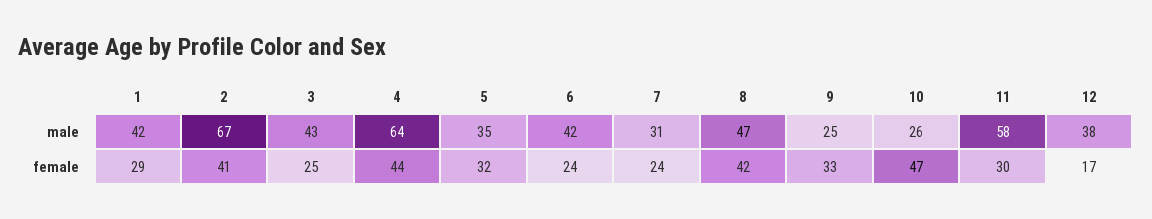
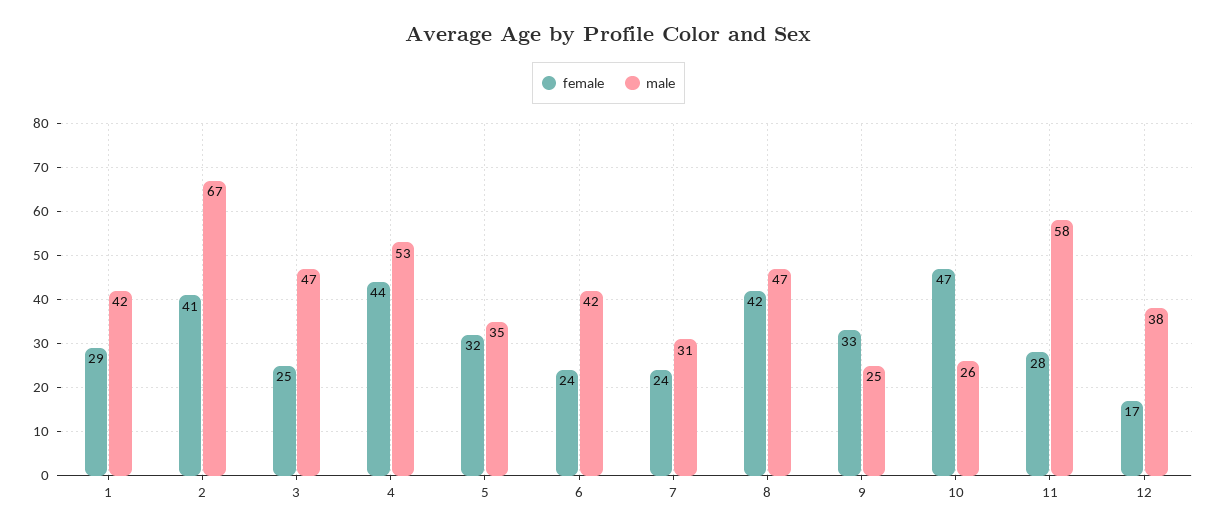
  {
    "male": {
      "1": 42,
      "2": 67,
-     "3": 43,
+     "3": 47,
-     "4": 64,
+     "4": 53,
      "5": 35,
      "6": 42,
      "7": 31,
      "8": 47,
      "9": 25,
      "10": 26,
      "11": 58,
      "12": 38
    },
    "female": {
      "1": 29,
      "2": 41,
      "3": 25,
      "4": 44,
      "5": 32,
      "6": 24,
      "7": 24,
      "8": 42,
      "9": 33,
      "10": 47,
-     "11": 30,
+     "11": 28,
      "12": 17
    }
  }

